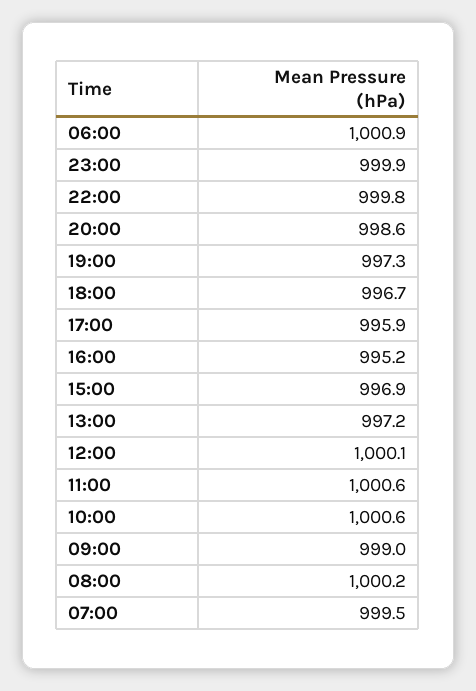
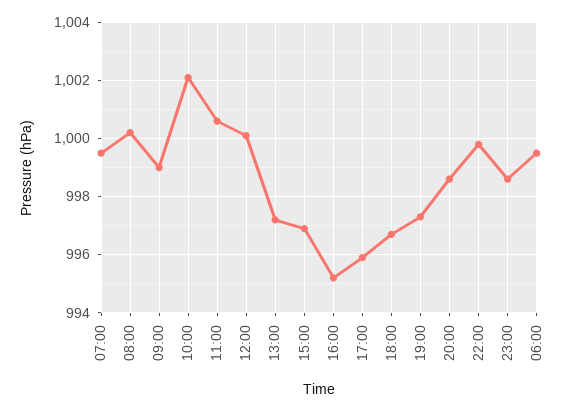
  {
-   "06:00": 1000.9,
+   "06:00": 999.5,
-   "23:00": 999.9,
+   "23:00": 998.5,
    "22:00": 999.8,
    "20:00": 998.6,
    "19:00": 997.3,
    "18:00": 996.7,
    "17:00": 995.9,
    "16:00": 995.2,
    "15:00": 996.9,
    "13:00": 997.2,
    "12:00": 1000.1,
    "11:00": 1000.6,
-   "10:00": 1000.6,
+   "10:00": 1002,
    "09:00": 999,
    "08:00": 1000.2,
    "07:00": 999.5
  }

